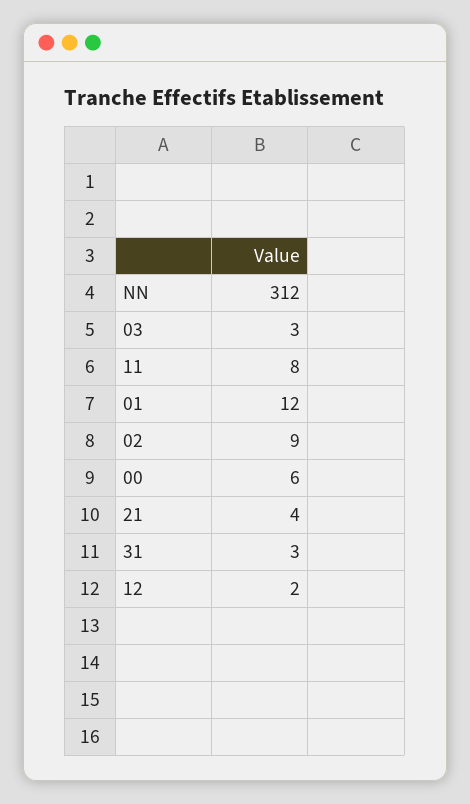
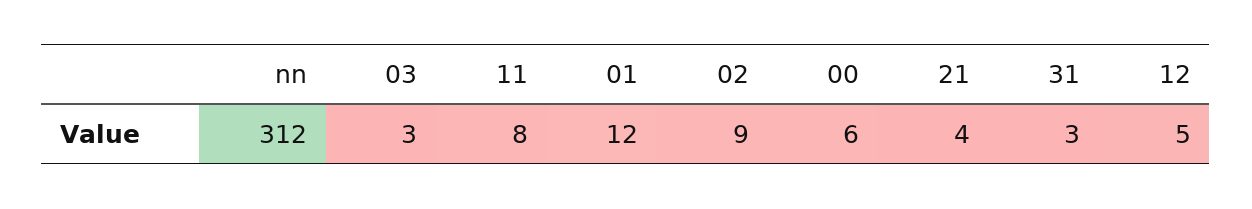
  {
    "NN": 312,
    "03": 3,
    "11": 8,
    "01": 12,
    "02": 9,
    "00": 6,
    "21": 4,
    "31": 3,
-   "12": 2
+   "12": 5
  }

